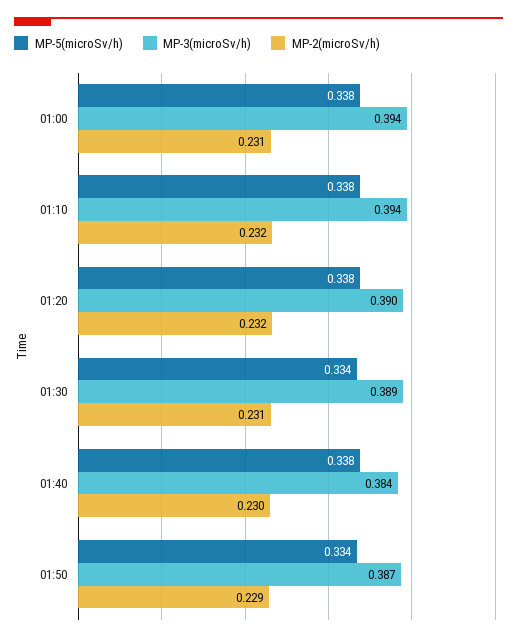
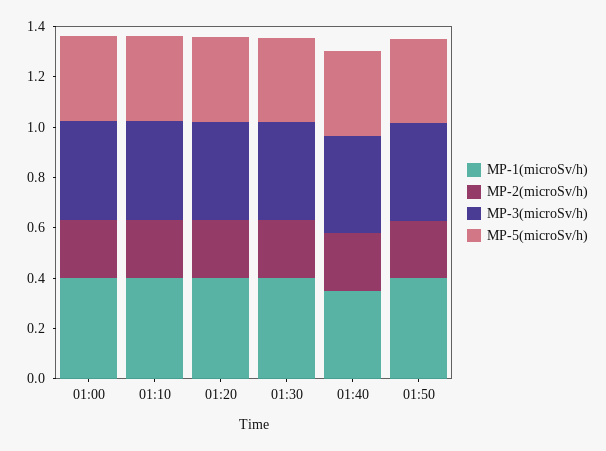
  {
    "MP-5(microSv/h)": {
      "01:00": 0.338,
      "01:10": 0.338,
      "01:20": 0.338,
      "01:30": 0.334,
      "01:40": 0.338,
      "01:50": 0.334
    },
    "MP-3(microSv/h)": {
      "01:00": 0.394,
      "01:10": 0.394,
      "01:20": 0.39,
      "01:30": 0.389,
      "01:40": 0.384,
      "01:50": 0.387
    },
    "MP-2(microSv/h)": {
      "01:00": 0.231,
      "01:10": 0.232,
      "01:20": 0.232,
      "01:30": 0.231,
      "01:40": 0.23,
      "01:50": 0.229
-   }
+   },
+   "MP-1(microSv/h)": {
+     "01:00": 0.4,
+     "01:10": 0.4,
+     "01:20": 0.4,
+     "01:30": 0.4,
+     "01:40": 0.35,
+     "01:50": 0.4
+   }
  }

